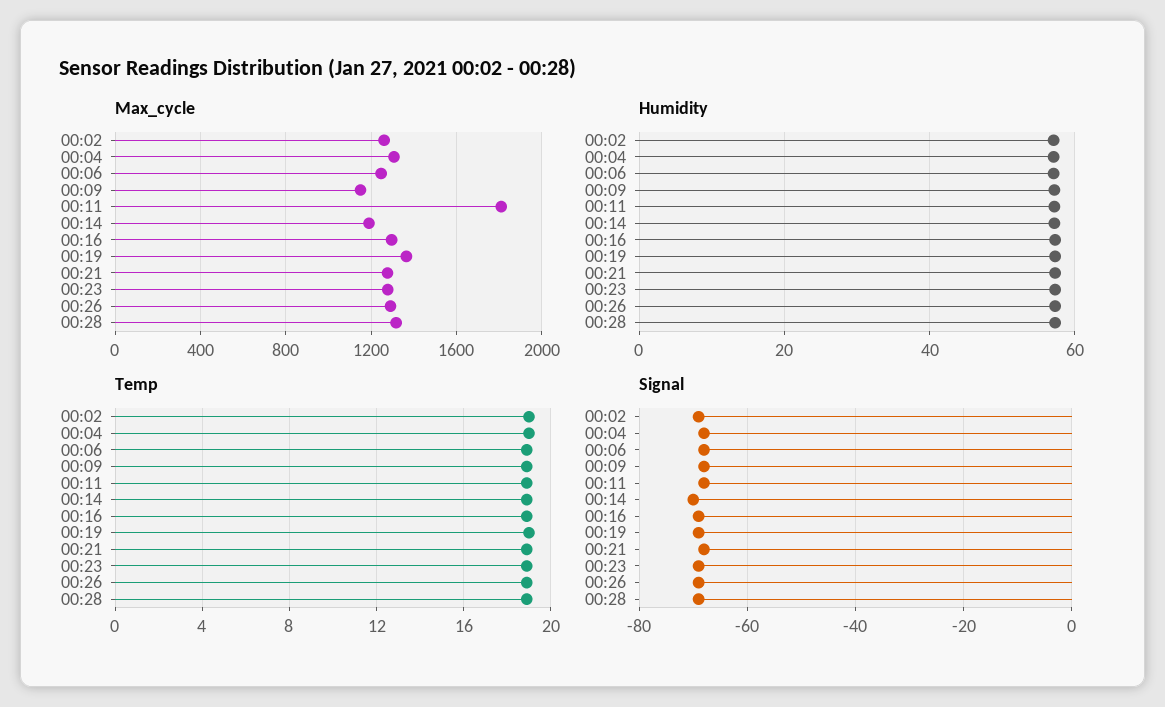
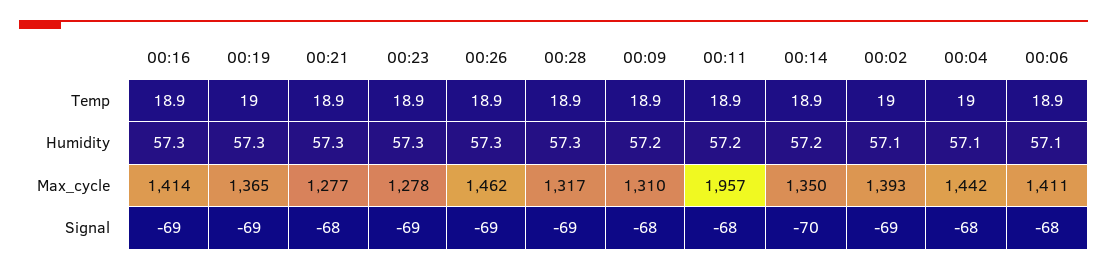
  {
    "Max_cycle": {
-     "00:02": 1250,
+     "00:02": 1393,
-     "00:04": 1300,
+     "00:04": 1442,
-     "00:06": 1250,
+     "00:06": 1411,
-     "00:09": 1150,
+     "00:09": 1310,
-     "00:11": 1800,
+     "00:11": 1957,
-     "00:14": 1200,
+     "00:14": 1350,
-     "00:16": 1300,
+     "00:16": 1414,
      "00:19": 1365,
      "00:21": 1277,
      "00:23": 1278,
-     "00:26": 1300,
+     "00:26": 1462,
      "00:28": 1317
    },
    "Humidity": {
      "00:02": 57.1,
      "00:04": 57.1,
      "00:06": 57.1,
      "00:09": 57.2,
      "00:11": 57.2,
      "00:14": 57.2,
      "00:16": 57.3,
      "00:19": 57.3,
      "00:21": 57.3,
      "00:23": 57.3,
      "00:26": 57.3,
      "00:28": 57.3
    },
    "Temp": {
      "00:02": 19,
      "00:04": 19,
      "00:06": 18.9,
      "00:09": 18.9,
      "00:11": 18.9,
      "00:14": 18.9,
      "00:16": 18.9,
      "00:19": 19,
      "00:21": 18.9,
      "00:23": 18.9,
      "00:26": 18.9,
      "00:28": 18.9
    },
    "Signal": {
      "00:02": -69,
      "00:04": -68,
      "00:06": -68,
      "00:09": -68,
      "00:11": -68,
      "00:14": -70,
      "00:16": -69,
      "00:19": -69,
      "00:21": -68,
      "00:23": -69,
      "00:26": -69,
      "00:28": -69
    }
  }

